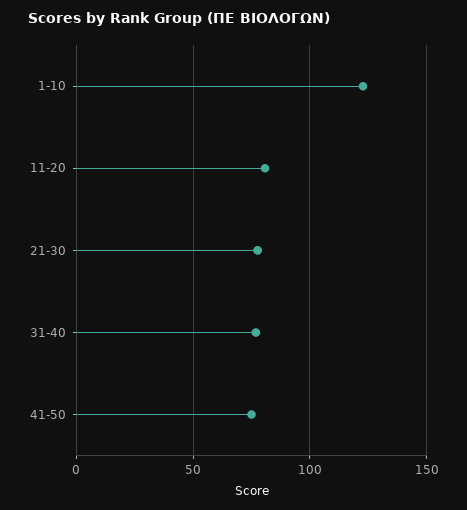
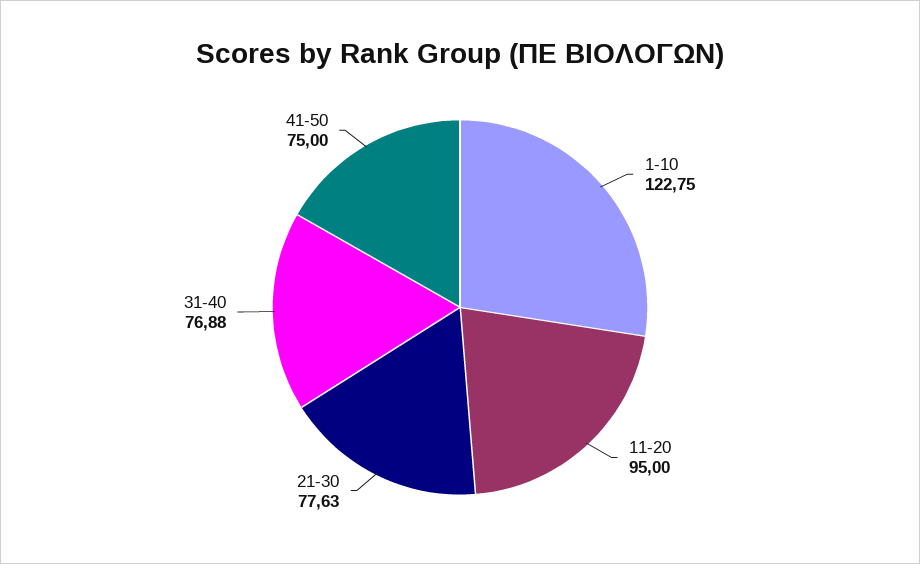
  {
    "1-10": 122.75,
-   "11-20": 80,
+   "11-20": 95,
    "21-30": 77.63,
    "31-40": 76.88,
    "41-50": 75
  }

